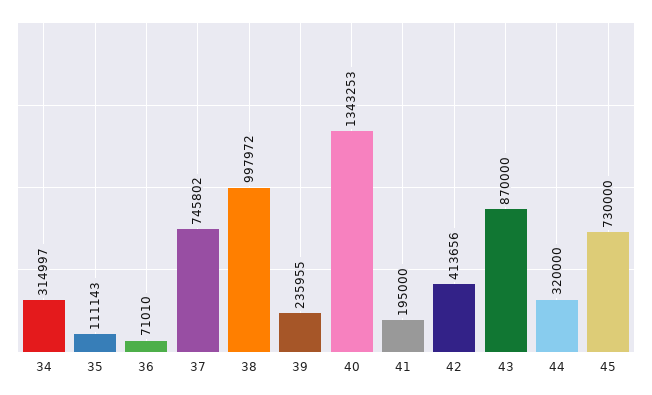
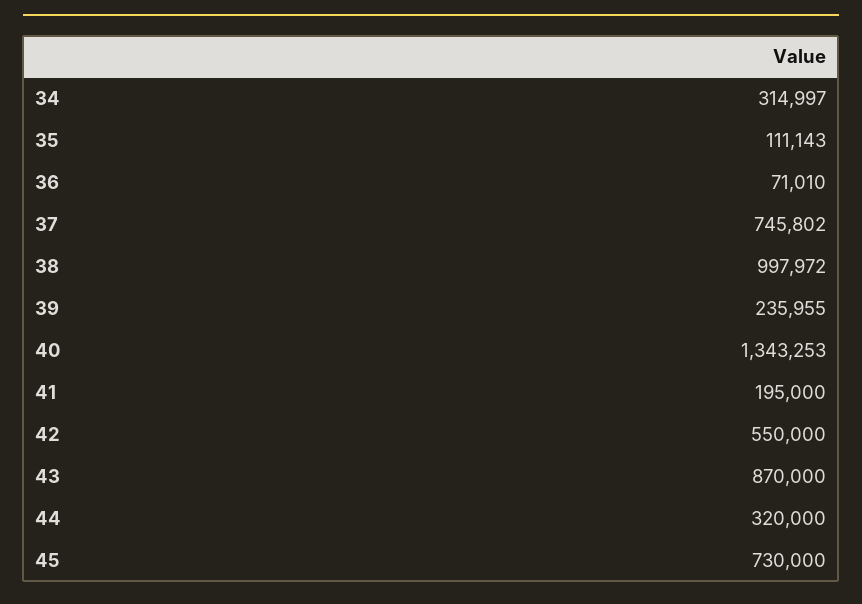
  {
    "34": 314997,
    "35": 111143,
    "36": 71010,
    "37": 745802,
    "38": 997972,
    "39": 235955,
    "40": 1343253,
    "41": 195000,
-   "42": 413656,
+   "42": 550000,
    "43": 870000,
    "44": 320000,
    "45": 730000
  }

